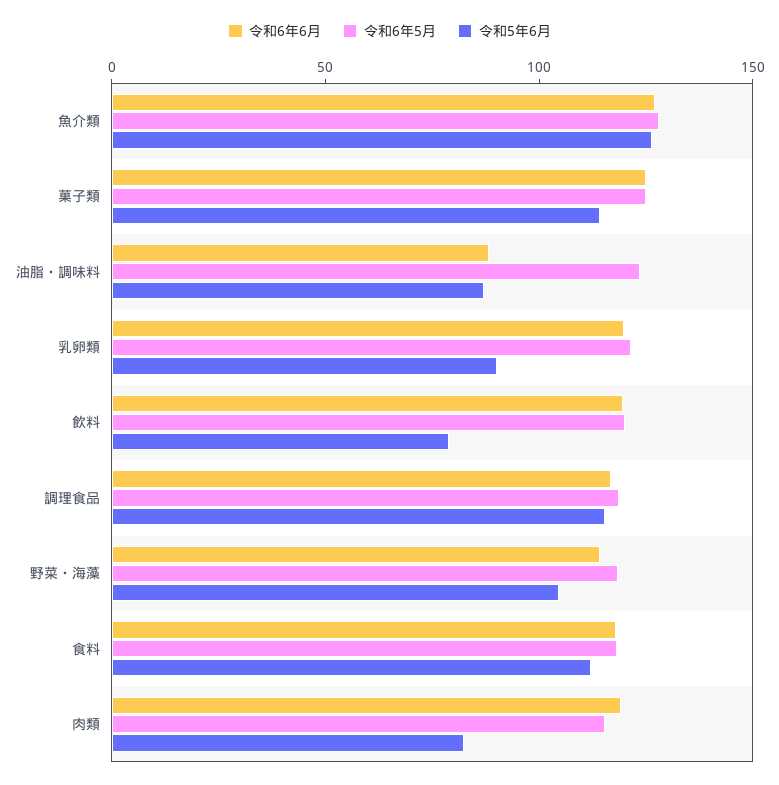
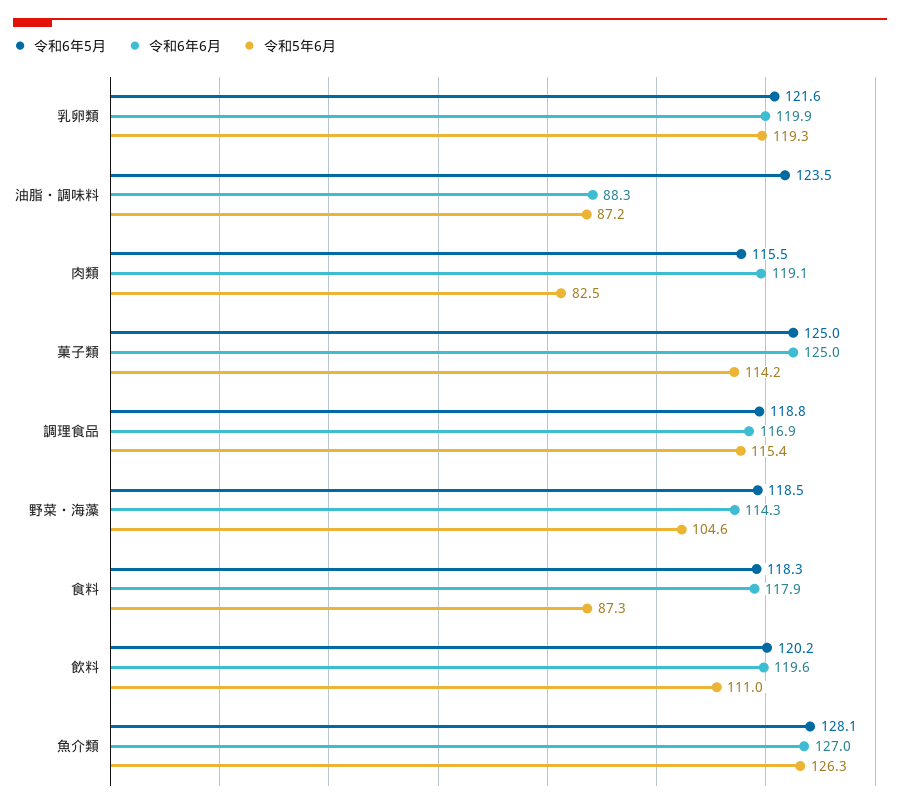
  {
    "令和6年6月": {
      "魚介類": 127,
      "菓子類": 125,
      "油脂・調味料": 88.3,
      "乳卵類": 119.9,
      "飲料": 119.6,
      "調理食品": 116.9,
      "野菜・海藻": 114.3,
      "食料": 117.9,
      "肉類": 119.1
    },
    "令和6年5月": {
      "魚介類": 128.1,
      "菓子類": 125,
      "油脂・調味料": 123.5,
      "乳卵類": 121.6,
      "飲料": 120.2,
      "調理食品": 118.8,
      "野菜・海藻": 118.5,
      "食料": 118.3,
      "肉類": 115.5
    },
    "令和5年6月": {
      "魚介類": 126.3,
      "菓子類": 114.2,
      "油脂・調味料": 87.2,
-     "乳卵類": 90,
+     "乳卵類": 119.3,
-     "飲料": 80,
+     "飲料": 111,
      "調理食品": 115.4,
      "野菜・海藻": 104.6,
-     "食料": 110,
+     "食料": 87.3,
      "肉類": 82.5
    }
  }

